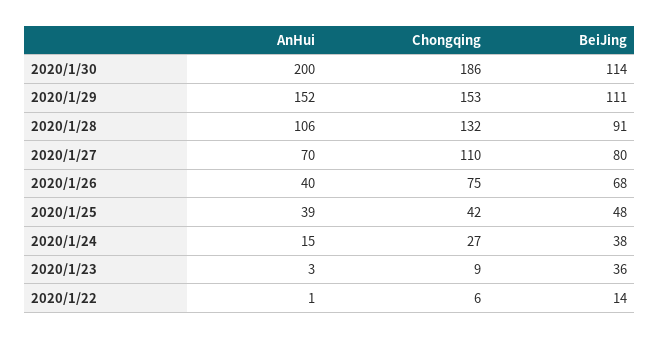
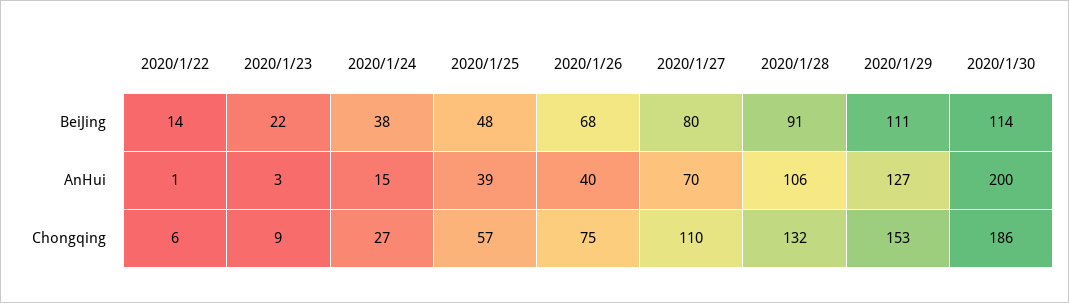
  {
    "AnHui": {
      "2020/1/30": 200,
-     "2020/1/29": 152,
+     "2020/1/29": 127,
      "2020/1/28": 106,
      "2020/1/27": 70,
      "2020/1/26": 40,
      "2020/1/25": 39,
      "2020/1/24": 15,
      "2020/1/23": 3,
      "2020/1/22": 1
    },
    "Chongqing": {
      "2020/1/30": 186,
      "2020/1/29": 153,
      "2020/1/28": 132,
      "2020/1/27": 110,
      "2020/1/26": 75,
-     "2020/1/25": 42,
+     "2020/1/25": 57,
      "2020/1/24": 27,
      "2020/1/23": 9,
      "2020/1/22": 6
    },
    "BeiJing": {
      "2020/1/30": 114,
      "2020/1/29": 111,
      "2020/1/28": 91,
      "2020/1/27": 80,
      "2020/1/26": 68,
      "2020/1/25": 48,
      "2020/1/24": 38,
-     "2020/1/23": 36,
+     "2020/1/23": 22,
      "2020/1/22": 14
    }
  }

